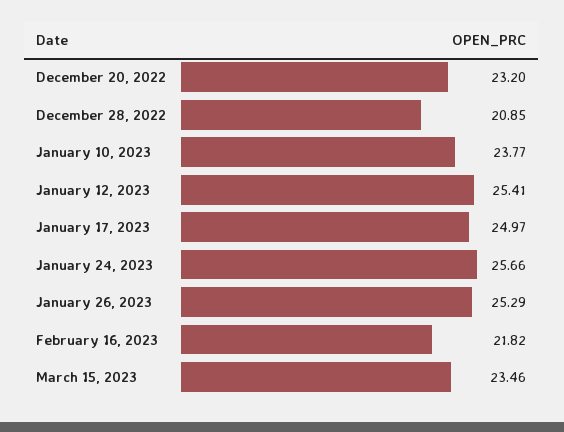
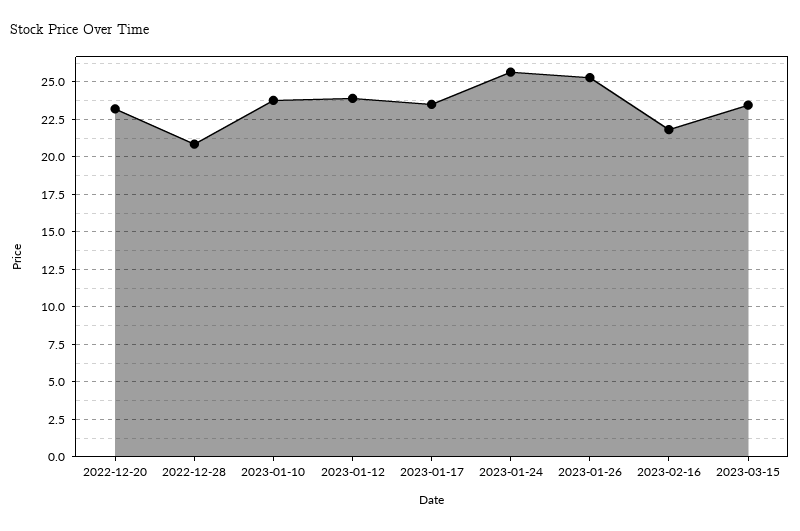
  {
    "December 20, 2022": 23.2,
    "December 28, 2022": 20.85,
    "January 10, 2023": 23.77,
-   "January 12, 2023": 25.41,
+   "January 12, 2023": 24,
-   "January 17, 2023": 24.97,
+   "January 17, 2023": 23.5,
    "January 24, 2023": 25.66,
    "January 26, 2023": 25.29,
    "February 16, 2023": 21.82,
    "March 15, 2023": 23.46
  }

